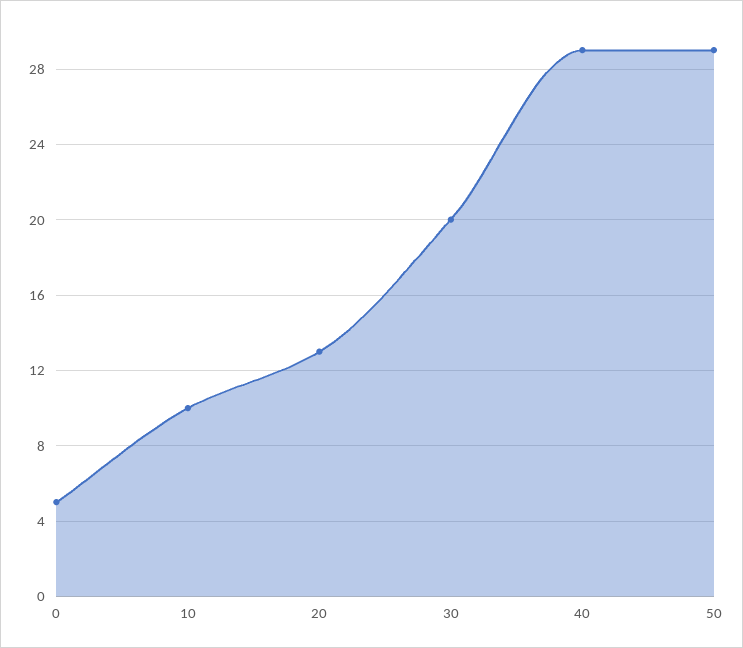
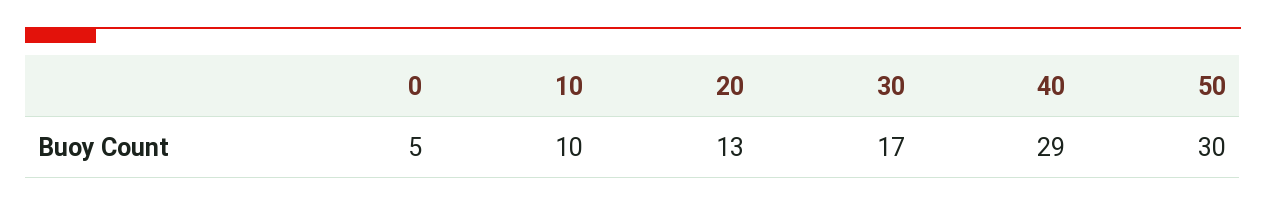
  {
    "0": 5,
    "10": 10,
    "20": 13,
-   "30": 20,
+   "30": 17,
    "40": 29,
-   "50": 29
+   "50": 30
  }

